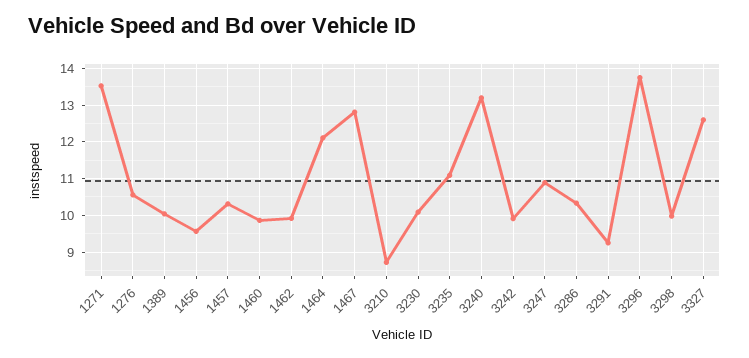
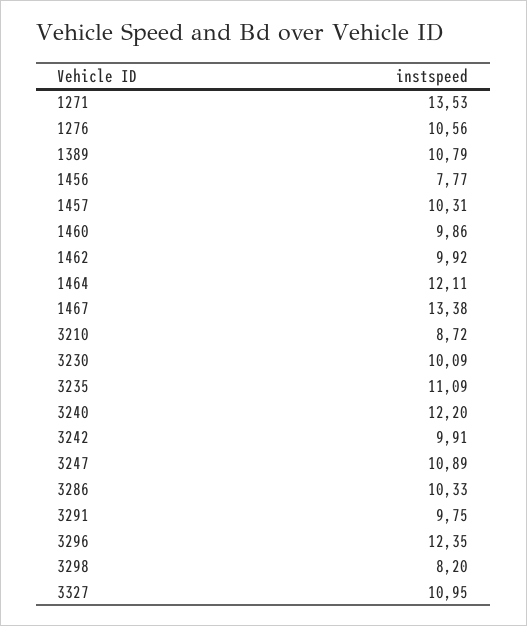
  {
    "1271": 13.53,
    "1276": 10.56,
-   "1389": 10,
+   "1389": 10.79,
-   "1456": 9.6,
+   "1456": 7.77,
    "1457": 10.31,
    "1460": 9.86,
    "1462": 9.92,
    "1464": 12.11,
-   "1467": 12.8,
+   "1467": 13.38,
    "3210": 8.72,
    "3230": 10.09,
    "3235": 11.09,
-   "3240": 13.2,
+   "3240": 12.2,
    "3242": 9.91,
    "3247": 10.89,
    "3286": 10.33,
-   "3291": 9.2,
+   "3291": 9.75,
-   "3296": 13.8,
+   "3296": 12.35,
-   "3298": 10,
+   "3298": 8.2,
-   "3327": 12.6
+   "3327": 10.95
  }

